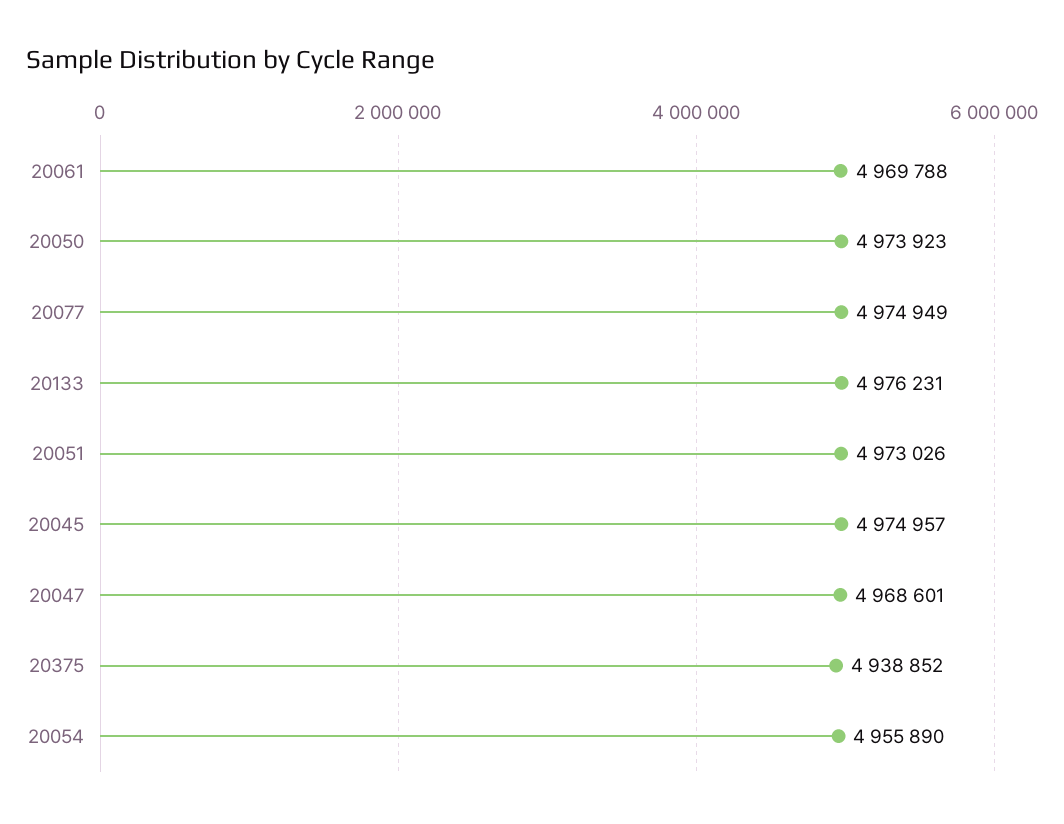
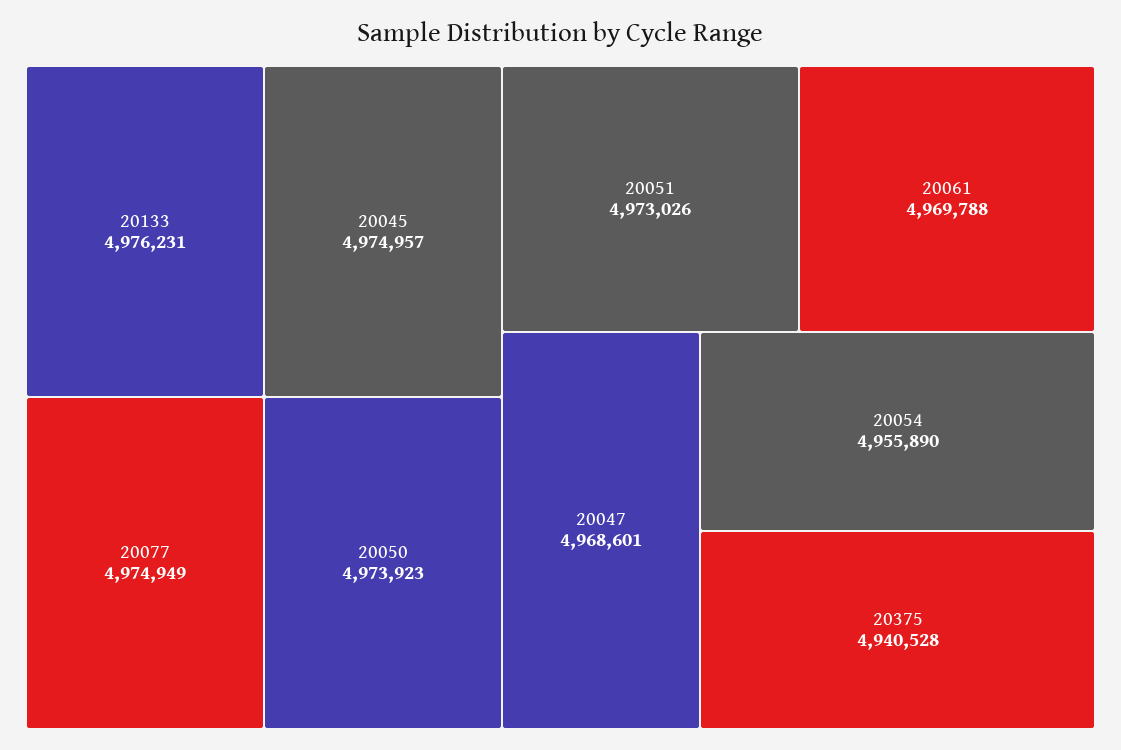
  {
    "20061": 4969788,
    "20050": 4973923,
    "20077": 4974949,
    "20133": 4976231,
    "20051": 4973026,
    "20045": 4974957,
    "20047": 4968601,
-   "20375": 4938852,
+   "20375": 4940528,
    "20054": 4955890
  }

